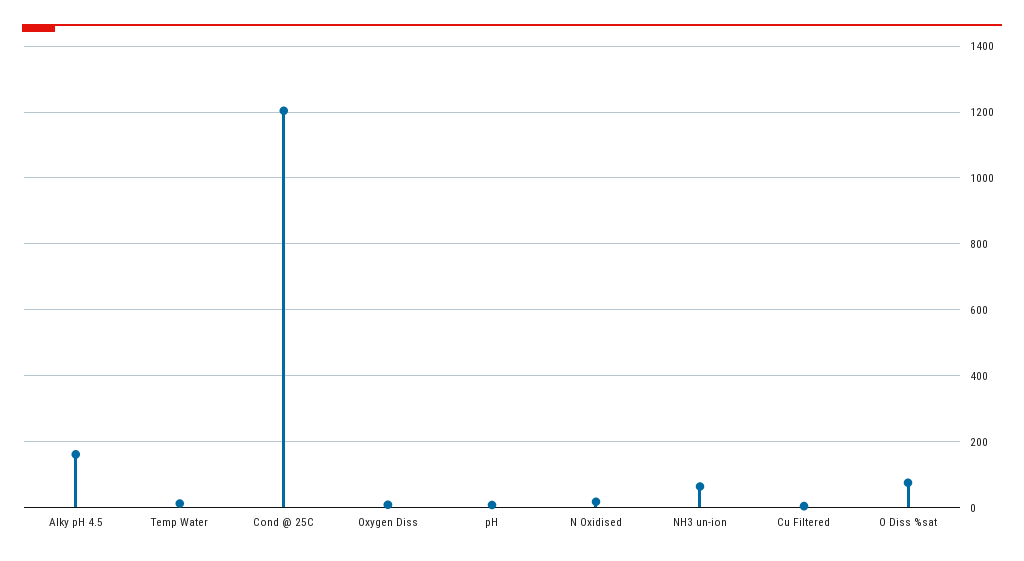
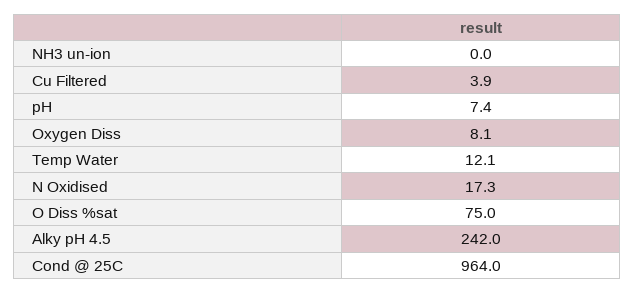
  {
-   "Alky pH 4.5": 160,
+   "Alky pH 4.5": 242,
    "Temp Water": 12.1,
-   "Cond @ 25C": 1200,
+   "Cond @ 25C": 964,
    "Oxygen Diss": 8.1,
    "pH": 7.4,
    "N Oxidised": 17.3,
-   "NH3 un-ion": 60,
+   "NH3 un-ion": 0,
    "Cu Filtered": 3.9,
    "O Diss %sat": 75
  }

